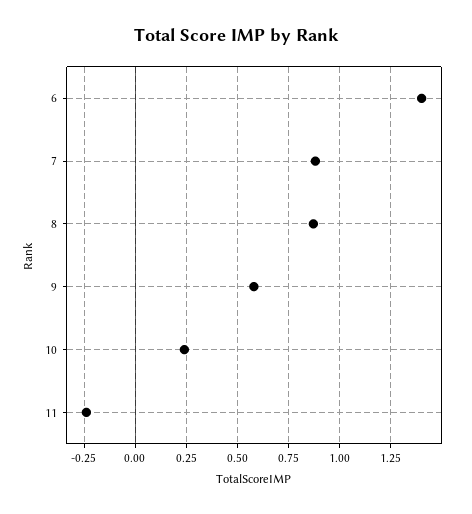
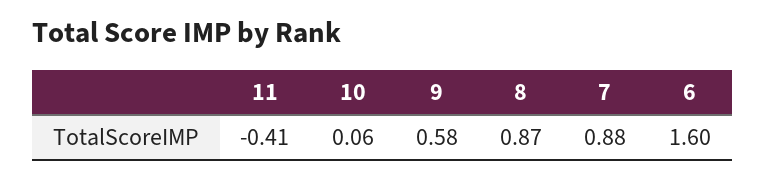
  {
-   "6": 1.4,
+   "6": 1.6,
    "7": 0.88,
    "8": 0.87,
    "9": 0.58,
-   "10": 0.25,
+   "10": 0.06,
-   "11": -0.25
+   "11": -0.41
  }

